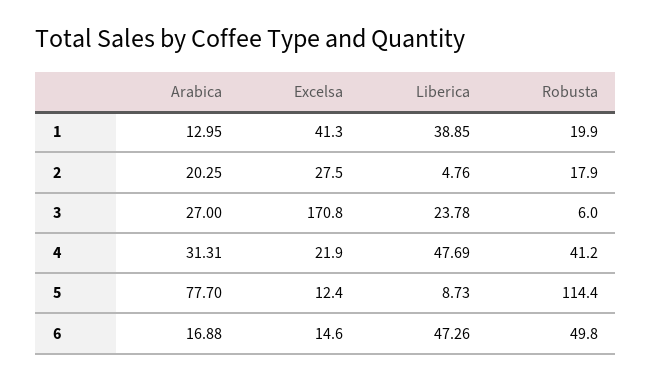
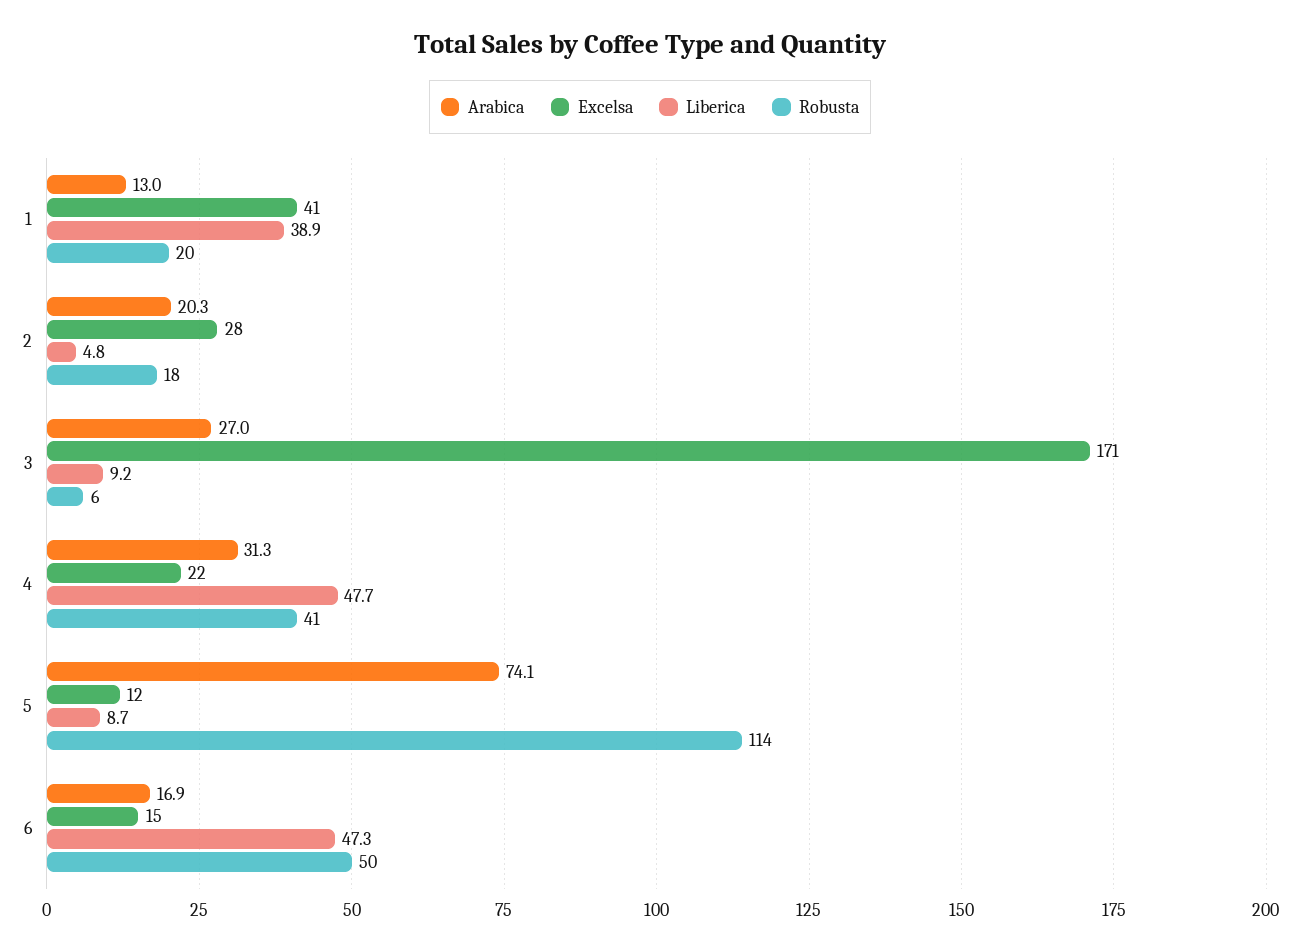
  {
    "Arabica": {
      "1": 12.95,
      "2": 20.25,
      "3": 27,
      "4": 31.31,
-     "5": 77.7,
+     "5": 74.1,
      "6": 16.88
    },
    "Excelsa": {
      "1": 41.3,
      "2": 27.5,
      "3": 170.8,
      "4": 21.9,
      "5": 12.4,
      "6": 14.6
    },
    "Liberica": {
      "1": 38.85,
      "2": 4.76,
-     "3": 23.78,
+     "3": 9.2,
      "4": 47.69,
      "5": 8.73,
      "6": 47.26
    },
    "Robusta": {
      "1": 19.9,
      "2": 17.9,
      "3": 6,
      "4": 41.2,
      "5": 114.4,
      "6": 49.8
    }
  }

